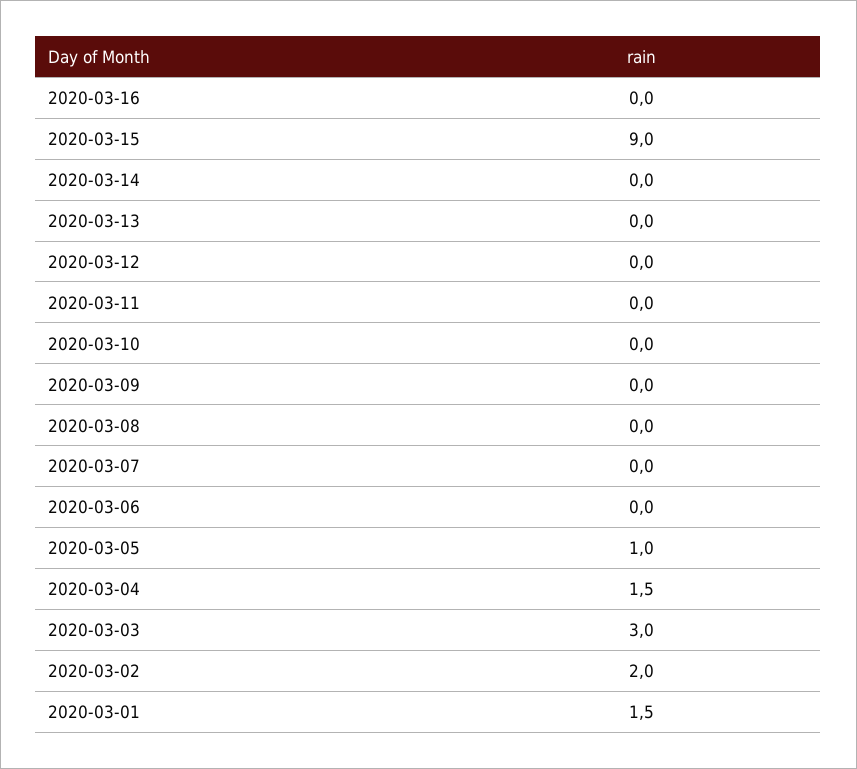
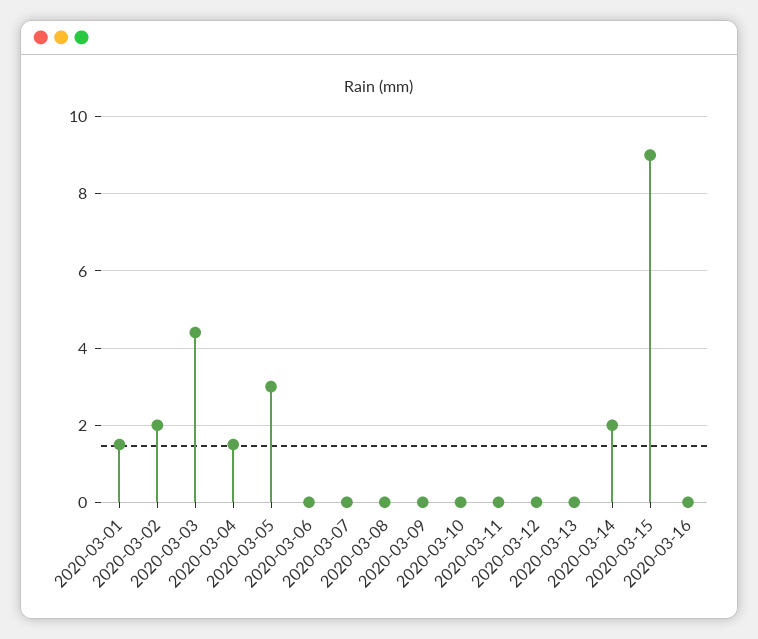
  {
    "2020-03-16": 0,
    "2020-03-15": 9,
-   "2020-03-14": 0,
+   "2020-03-14": 2,
    "2020-03-13": 0,
    "2020-03-12": 0,
    "2020-03-11": 0,
    "2020-03-10": 0,
    "2020-03-09": 0,
    "2020-03-08": 0,
    "2020-03-07": 0,
    "2020-03-06": 0,
-   "2020-03-05": 1,
+   "2020-03-05": 3,
    "2020-03-04": 1.5,
-   "2020-03-03": 3,
+   "2020-03-03": 4.5,
    "2020-03-02": 2,
    "2020-03-01": 1.5
  }

